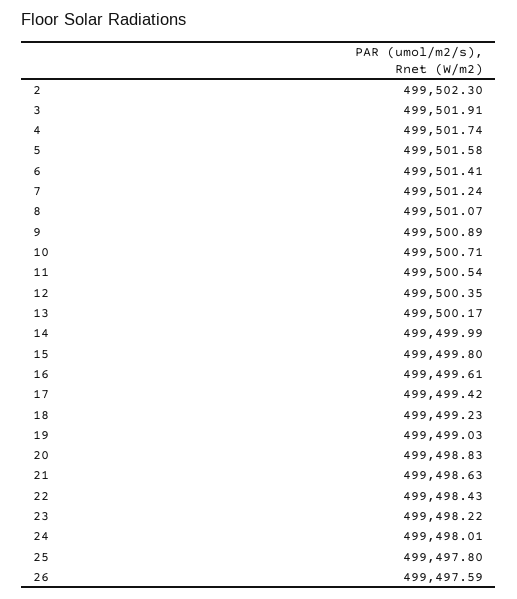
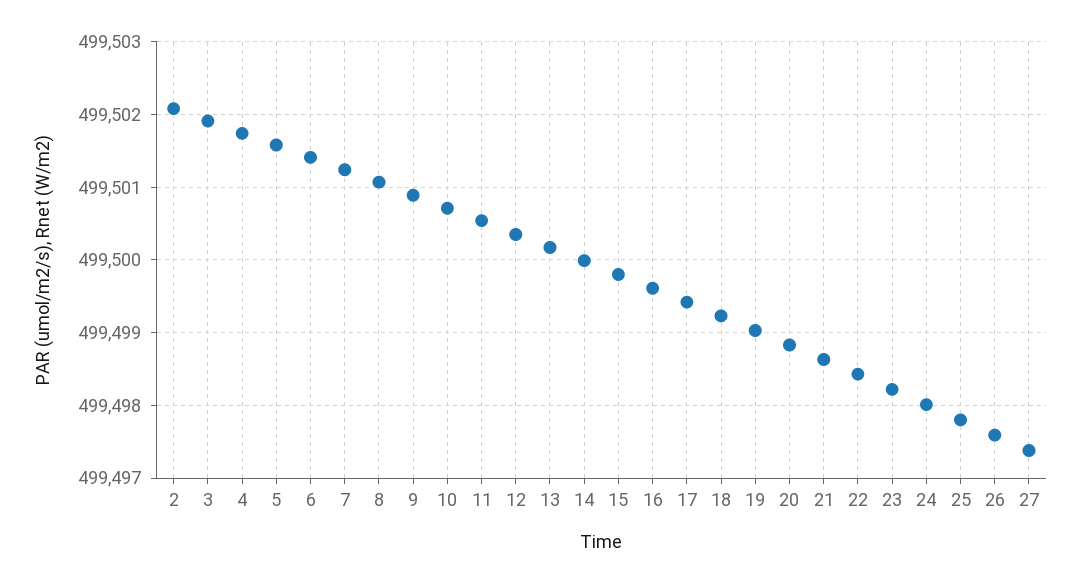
  {
-   "2": 499502.3,
+   "2": 499502.1,
    "3": 499501.91,
    "4": 499501.74,
    "5": 499501.58,
    "6": 499501.41,
    "7": 499501.24,
    "8": 499501.07,
    "9": 499500.89,
    "10": 499500.71,
    "11": 499500.54,
    "12": 499500.35,
    "13": 499500.17,
    "14": 499499.99,
    "15": 499499.8,
    "16": 499499.61,
    "17": 499499.42,
    "18": 499499.23,
    "19": 499499.03,
    "20": 499498.83,
    "21": 499498.63,
    "22": 499498.43,
    "23": 499498.22,
    "24": 499498.01,
    "25": 499497.8,
-   "26": 499497.59
+   "26": 499497.59,
+   "27": 499497.4
  }

